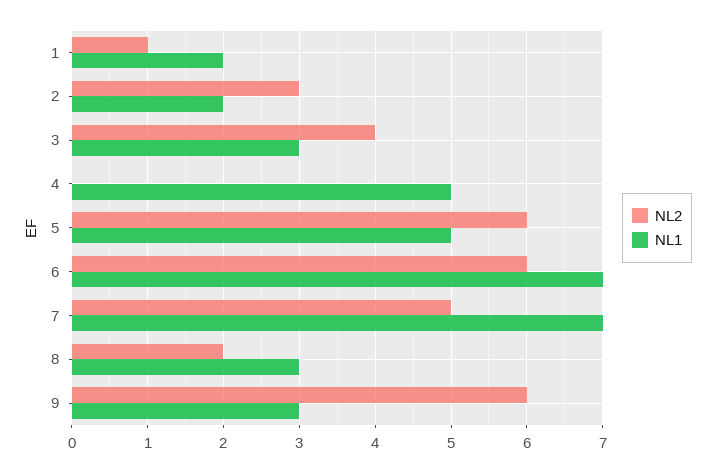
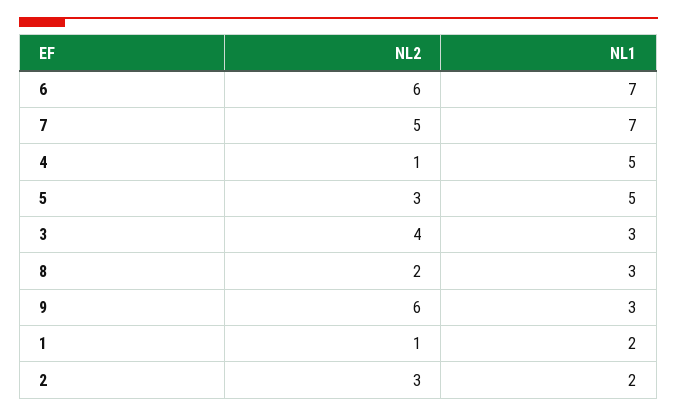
  {
    "NL2": {
      "1": 1,
      "2": 3,
      "3": 4,
-     "4": 0,
+     "4": 1,
-     "5": 6,
+     "5": 3,
      "6": 6,
      "7": 5,
      "8": 2,
      "9": 6
    },
    "NL1": {
      "1": 2,
      "2": 2,
      "3": 3,
      "4": 5,
      "5": 5,
      "6": 7,
      "7": 7,
      "8": 3,
      "9": 3
    }
  }

